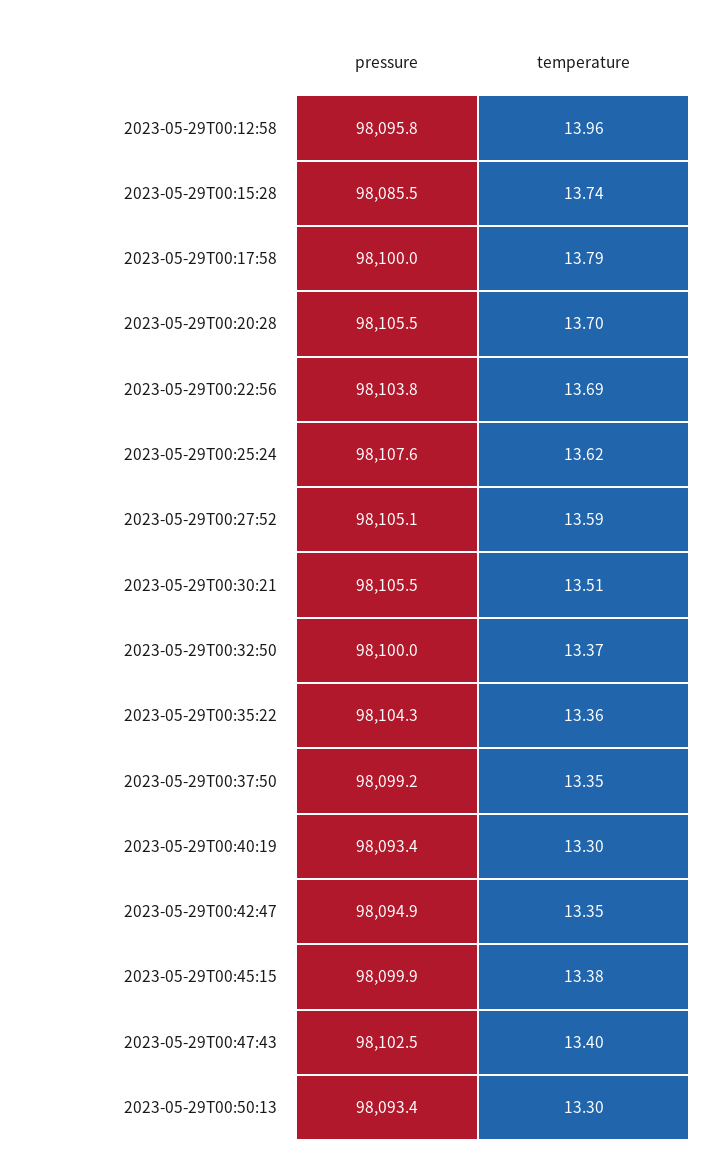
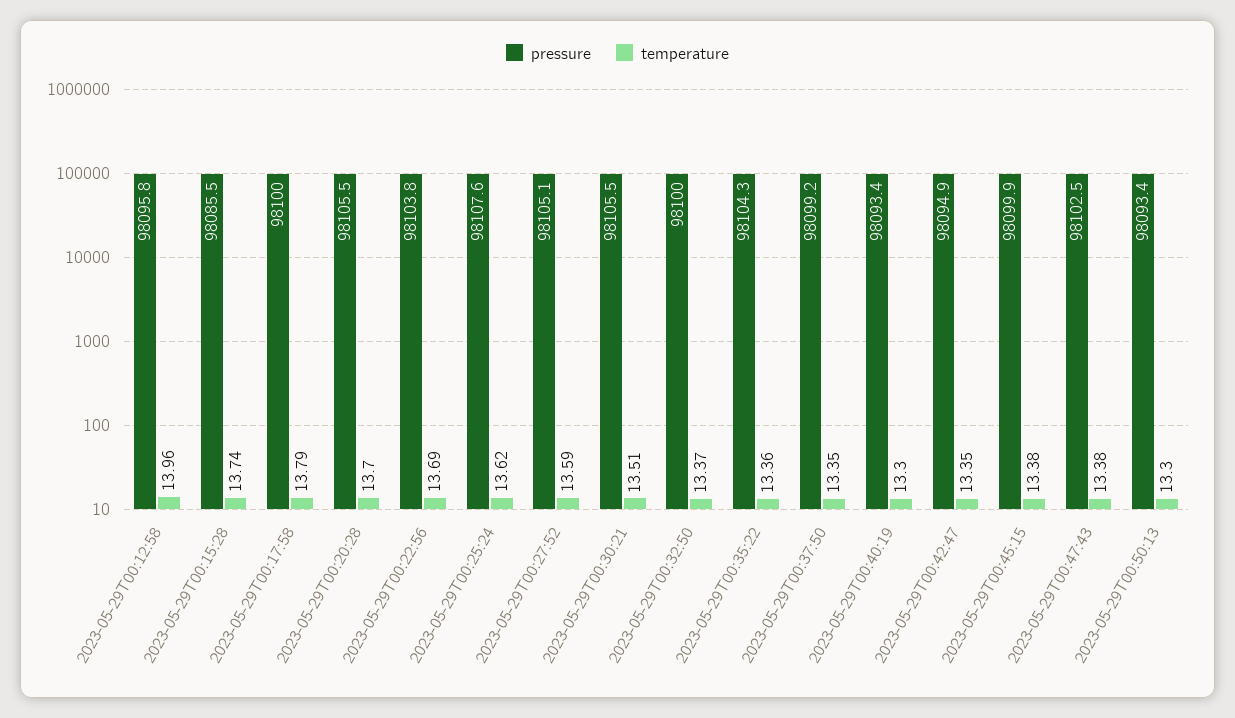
  {
    "pressure": {
      "2023-05-29T00:12:58": 98095.8,
      "2023-05-29T00:15:28": 98085.5,
      "2023-05-29T00:17:58": 98100,
      "2023-05-29T00:20:28": 98105.5,
      "2023-05-29T00:22:56": 98103.8,
      "2023-05-29T00:25:24": 98107.6,
      "2023-05-29T00:27:52": 98105.1,
      "2023-05-29T00:30:21": 98105.5,
      "2023-05-29T00:32:50": 98100,
      "2023-05-29T00:35:22": 98104.3,
      "2023-05-29T00:37:50": 98099.2,
      "2023-05-29T00:40:19": 98093.4,
      "2023-05-29T00:42:47": 98094.9,
      "2023-05-29T00:45:15": 98099.9,
      "2023-05-29T00:47:43": 98102.5,
      "2023-05-29T00:50:13": 98093.4
    },
    "temperature": {
      "2023-05-29T00:12:58": 13.96,
      "2023-05-29T00:15:28": 13.74,
      "2023-05-29T00:17:58": 13.79,
      "2023-05-29T00:20:28": 13.7,
      "2023-05-29T00:22:56": 13.69,
      "2023-05-29T00:25:24": 13.62,
      "2023-05-29T00:27:52": 13.59,
      "2023-05-29T00:30:21": 13.51,
      "2023-05-29T00:32:50": 13.37,
      "2023-05-29T00:35:22": 13.36,
      "2023-05-29T00:37:50": 13.35,
      "2023-05-29T00:40:19": 13.3,
      "2023-05-29T00:42:47": 13.35,
      "2023-05-29T00:45:15": 13.38,
-     "2023-05-29T00:47:43": 13.4,
+     "2023-05-29T00:47:43": 13.38,
      "2023-05-29T00:50:13": 13.3
    }
  }

